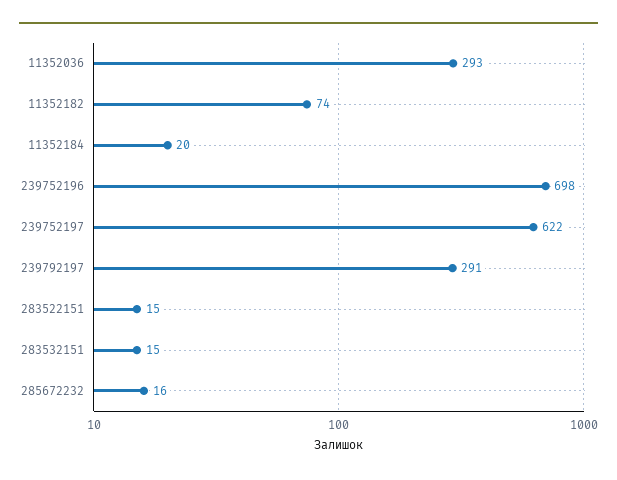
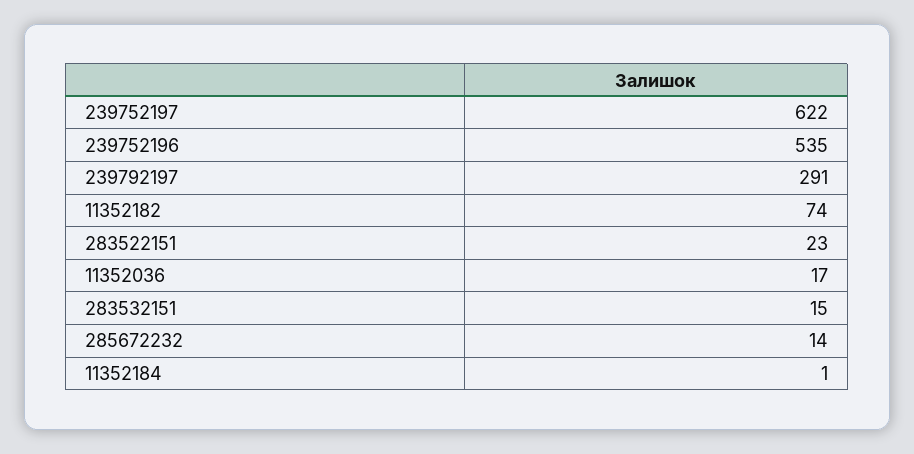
  {
-   "11352036": 293,
+   "11352036": 17,
    "11352182": 74,
-   "11352184": 20,
+   "11352184": 1,
-   "239752196": 698,
+   "239752196": 535,
    "239752197": 622,
    "239792197": 291,
-   "283522151": 15,
+   "283522151": 23,
    "283532151": 15,
-   "285672232": 16
+   "285672232": 14
  }

